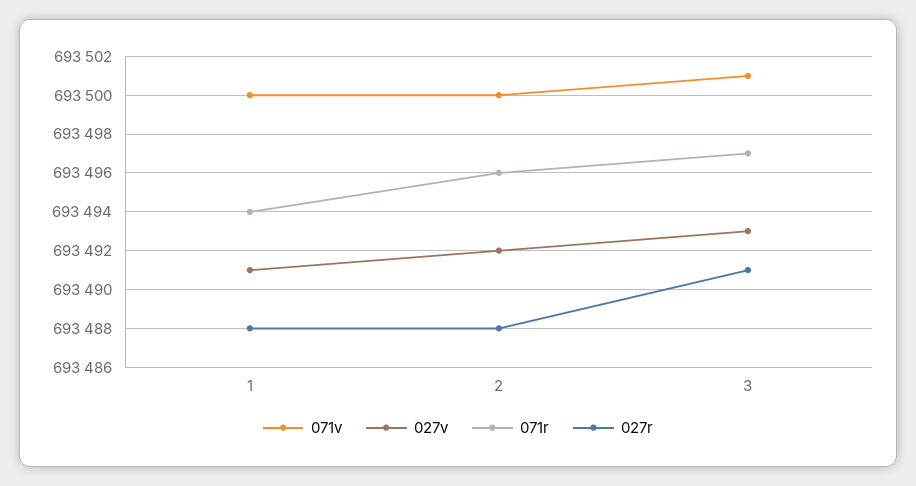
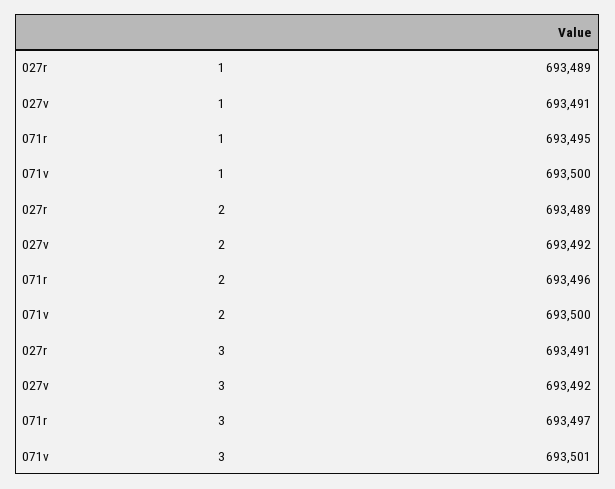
  {
    "071v": {
      "1": 693500,
      "2": 693500,
      "3": 693501
    },
    "027v": {
      "1": 693491,
      "2": 693492,
-     "3": 693493
+     "3": 693492
    },
    "071r": {
-     "1": 693494,
+     "1": 693495,
      "2": 693496,
      "3": 693497
    },
    "027r": {
-     "1": 693488,
+     "1": 693489,
-     "2": 693488,
+     "2": 693489,
      "3": 693491
    }
  }

